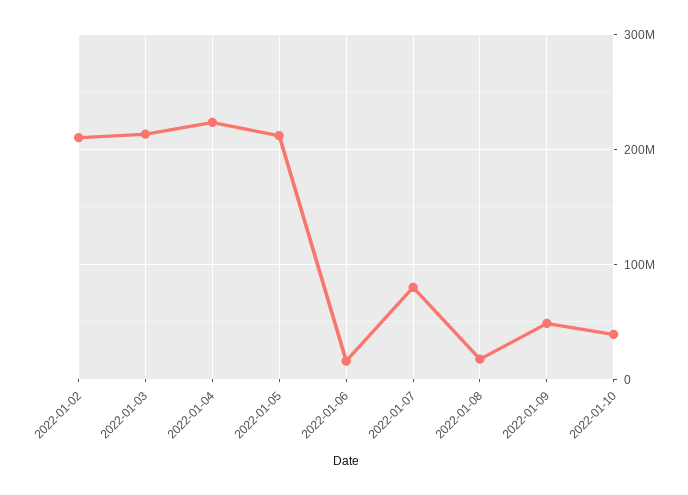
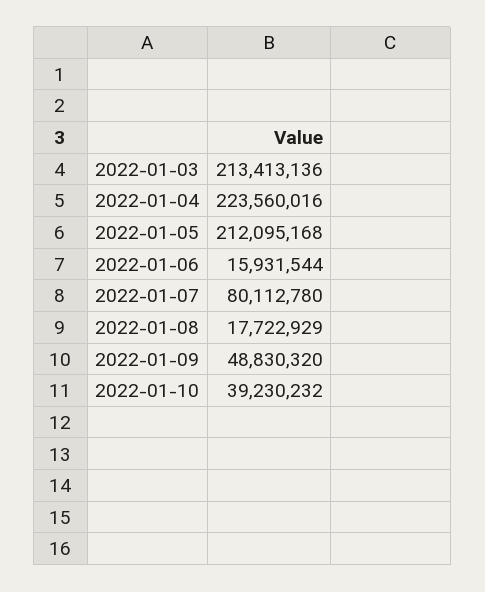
  {
-   "2022-01-02": 210000000,
    "2022-01-03": 213413136,
    "2022-01-04": 223560016,
    "2022-01-05": 212095168,
    "2022-01-06": 15931544,
    "2022-01-07": 80112780,
    "2022-01-08": 17722929,
    "2022-01-09": 48830320,
    "2022-01-10": 39230232
  }

